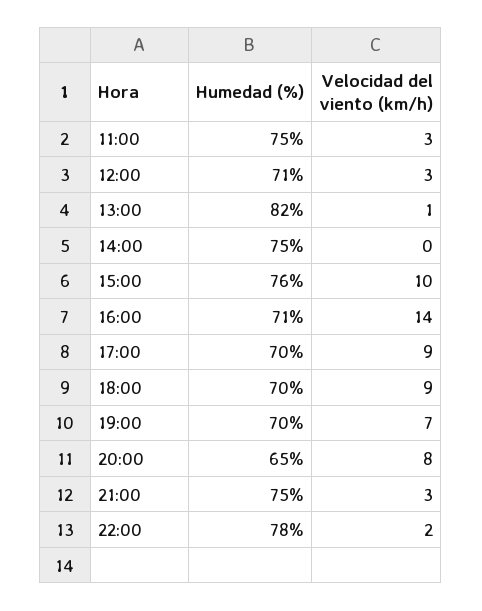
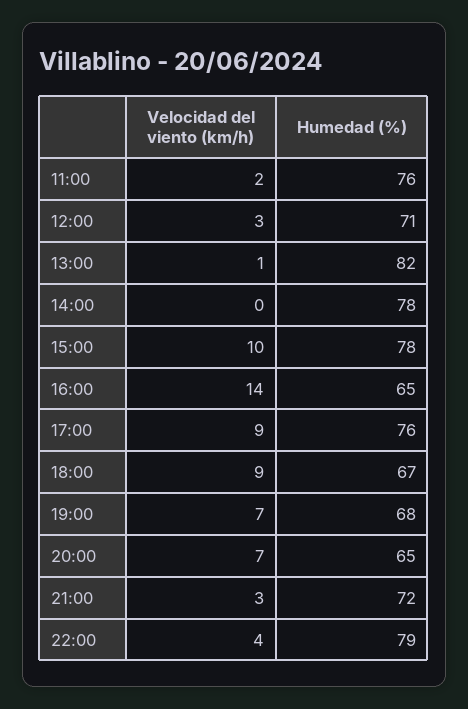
  {
    "Humedad (%)": {
-     "11:00": 75,
+     "11:00": 76,
      "12:00": 71,
      "13:00": 82,
-     "14:00": 75,
+     "14:00": 78,
-     "15:00": 76,
+     "15:00": 78,
-     "16:00": 71,
+     "16:00": 65,
-     "17:00": 70,
+     "17:00": 76,
-     "18:00": 70,
+     "18:00": 67,
-     "19:00": 70,
+     "19:00": 68,
      "20:00": 65,
-     "21:00": 75,
+     "21:00": 72,
-     "22:00": 78
+     "22:00": 79
    },
    "Velocidad del viento (km/h)": {
-     "11:00": 3,
+     "11:00": 2,
      "12:00": 3,
      "13:00": 1,
      "14:00": 0,
      "15:00": 10,
      "16:00": 14,
      "17:00": 9,
      "18:00": 9,
      "19:00": 7,
-     "20:00": 8,
+     "20:00": 7,
      "21:00": 3,
-     "22:00": 2
+     "22:00": 4
    }
  }

